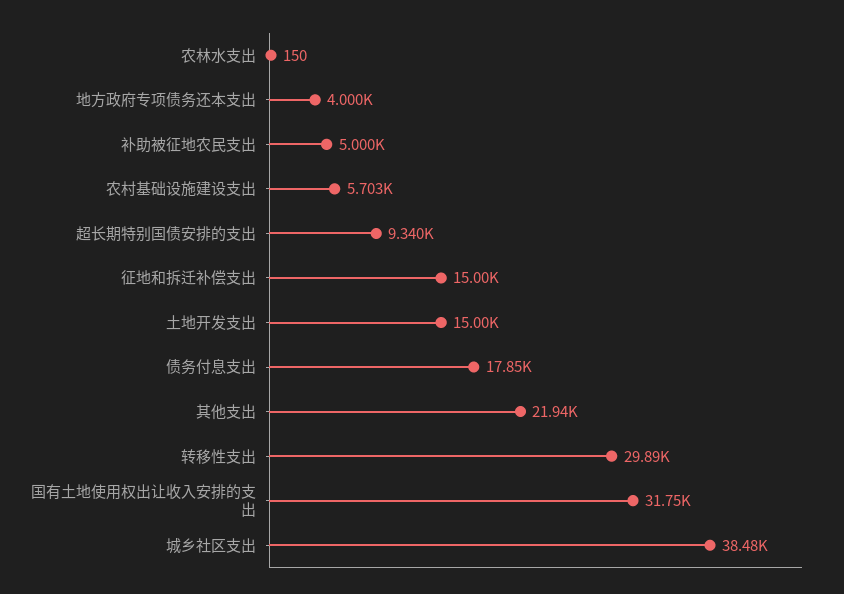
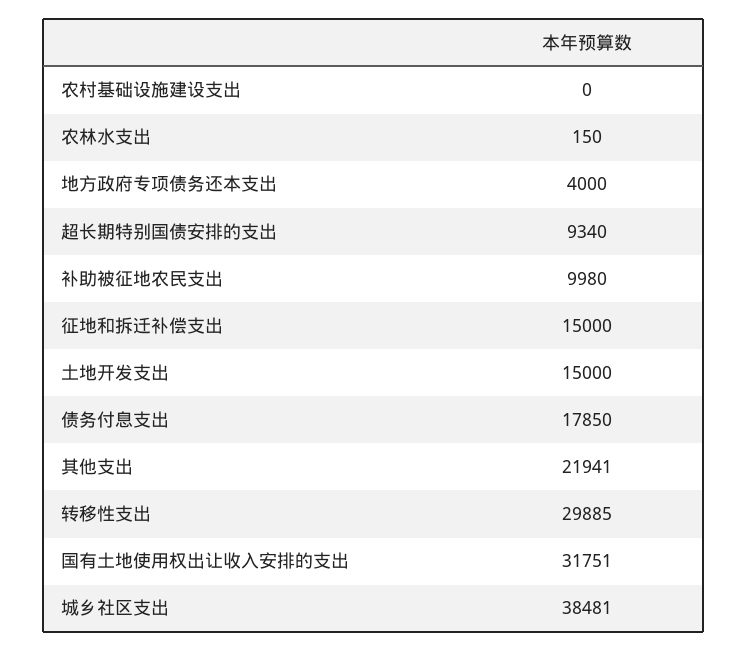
  {
    "农林水支出": 150,
    "地方政府专项债务还本支出": 4000,
-   "补助被征地农民支出": 5000,
+   "补助被征地农民支出": 9980,
-   "农村基础设施建设支出": 5703,
+   "农村基础设施建设支出": 0,
    "超长期特别国债安排的支出": 9340,
    "征地和拆迁补偿支出": 15000,
    "土地开发支出": 15000,
    "债务付息支出": 17850,
    "其他支出": 21941,
    "转移性支出": 29885,
    "国有土地使用权出让收入安排的支出": 31751,
    "城乡社区支出": 38481
  }

